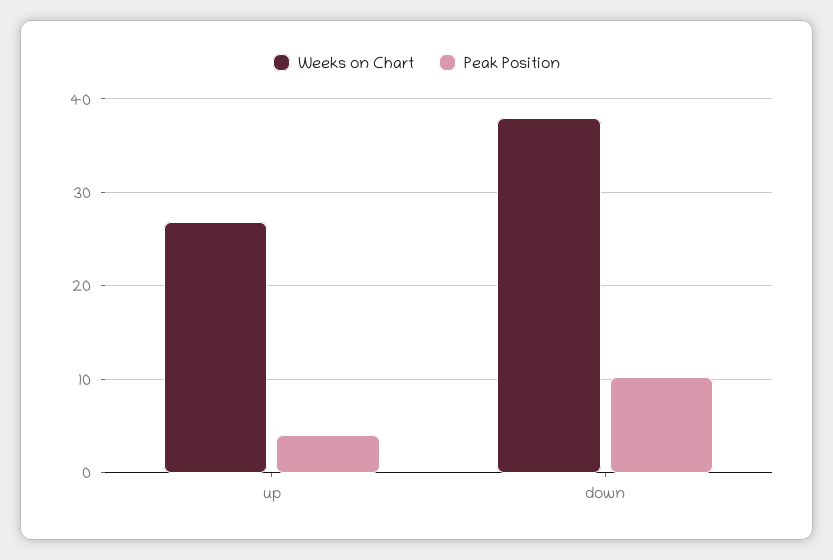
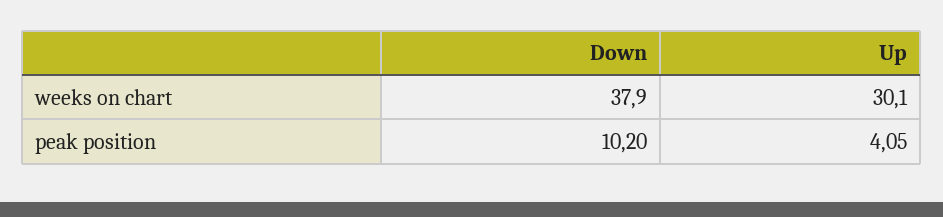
  {
    "Weeks on Chart": {
-     "up": 27,
+     "up": 30.1,
      "down": 37.9
    },
    "Peak Position": {
      "up": 4.05,
      "down": 10.2
    }
  }

